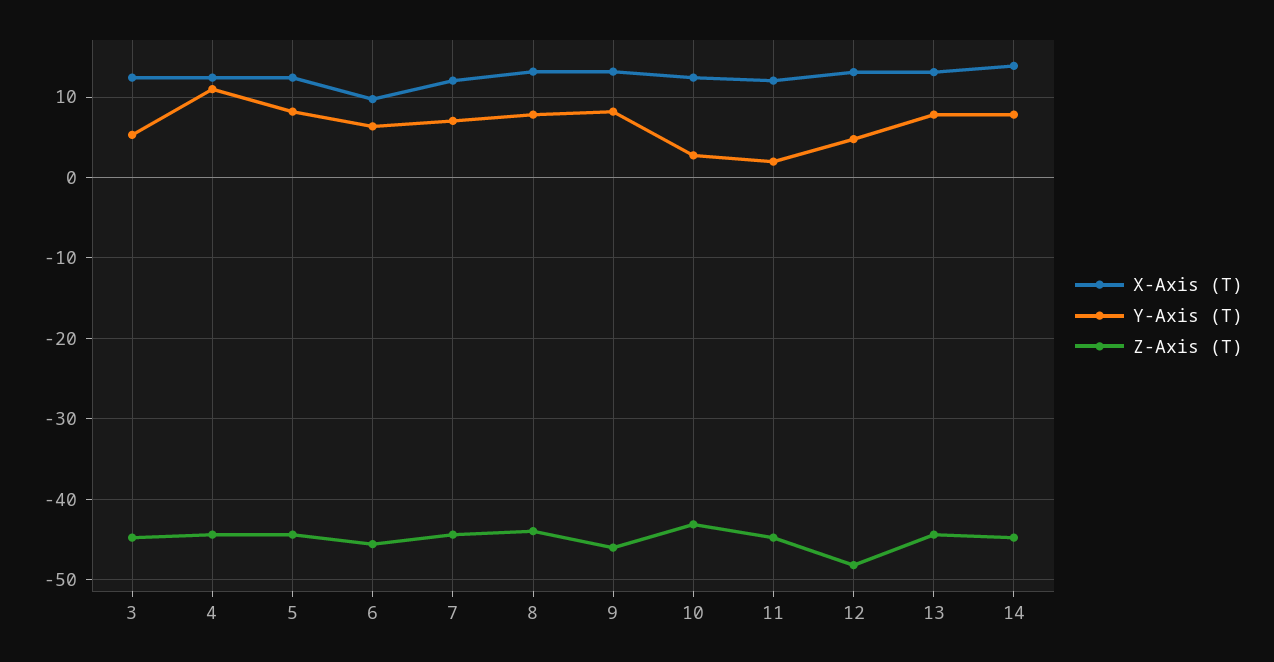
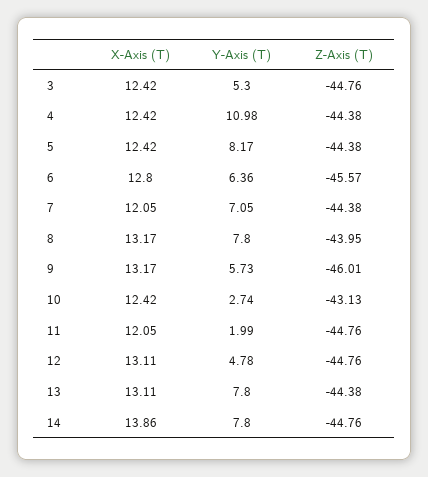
  {
    "X-Axis (T)": {
      "3": 12.42,
      "4": 12.42,
      "5": 12.42,
-     "6": 10,
+     "6": 12.8,
      "7": 12.05,
      "8": 13.17,
      "9": 13.17,
      "10": 12.42,
      "11": 12.05,
      "12": 13.11,
      "13": 13.11,
      "14": 13.86
    },
    "Y-Axis (T)": {
      "3": 5.3,
      "4": 10.98,
      "5": 8.17,
      "6": 6.36,
      "7": 7.05,
      "8": 7.8,
-     "9": 8,
+     "9": 5.73,
      "10": 2.74,
      "11": 1.99,
      "12": 4.78,
      "13": 7.8,
      "14": 7.8
    },
    "Z-Axis (T)": {
      "3": -44.76,
      "4": -44.38,
      "5": -44.38,
      "6": -45.57,
      "7": -44.38,
      "8": -43.95,
      "9": -46.01,
      "10": -43.13,
      "11": -44.76,
-     "12": -48,
+     "12": -44.76,
      "13": -44.38,
      "14": -44.76
    }
  }

